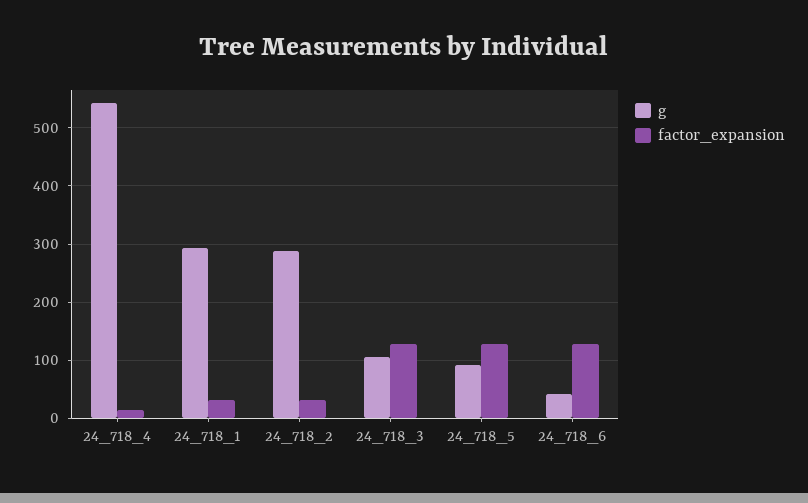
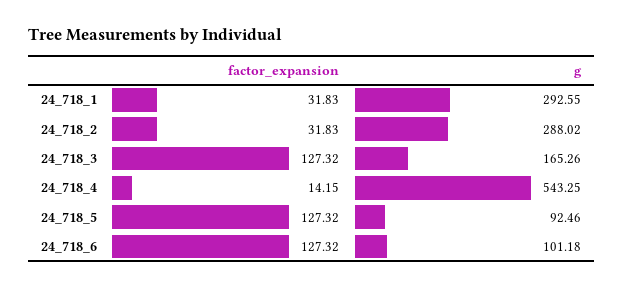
  {
    "g": {
      "24_718_4": 543.25,
      "24_718_1": 292.55,
      "24_718_2": 288.02,
-     "24_718_3": 100,
+     "24_718_3": 165.26,
      "24_718_5": 92.46,
-     "24_718_6": 40
+     "24_718_6": 101.18
    },
    "factor_expansion": {
      "24_718_4": 14.15,
      "24_718_1": 31.83,
      "24_718_2": 31.83,
      "24_718_3": 127.32,
      "24_718_5": 127.32,
      "24_718_6": 127.32
    }
  }

